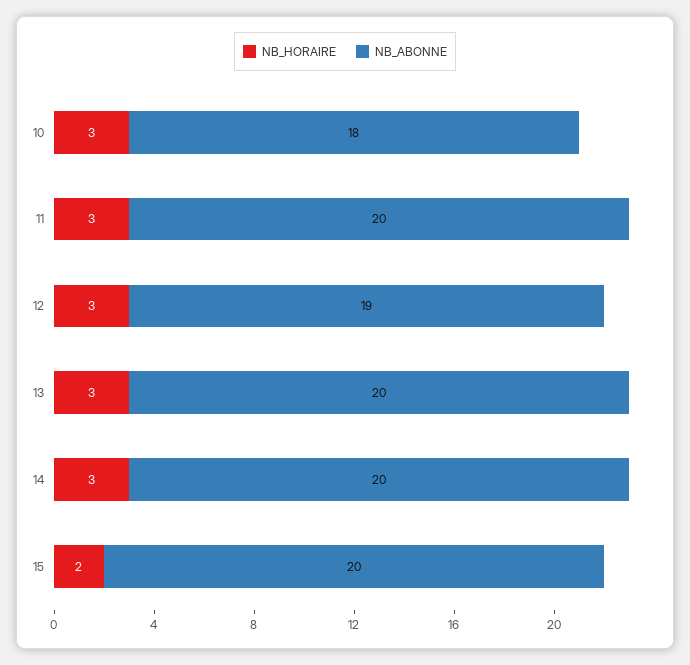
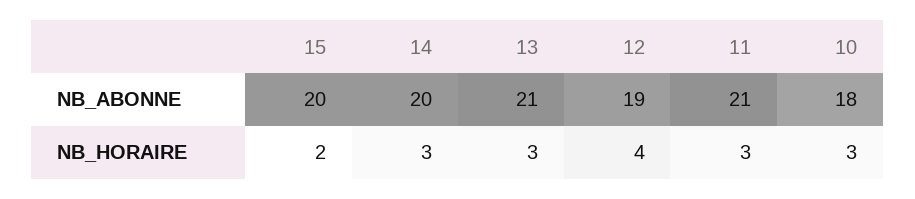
  {
    "NB_HORAIRE": {
      "10": 3,
      "11": 3,
-     "12": 3,
+     "12": 4,
      "13": 3,
      "14": 3,
      "15": 2
    },
    "NB_ABONNE": {
      "10": 18,
-     "11": 20,
+     "11": 21,
      "12": 19,
-     "13": 20,
+     "13": 21,
      "14": 20,
      "15": 20
    }
  }

